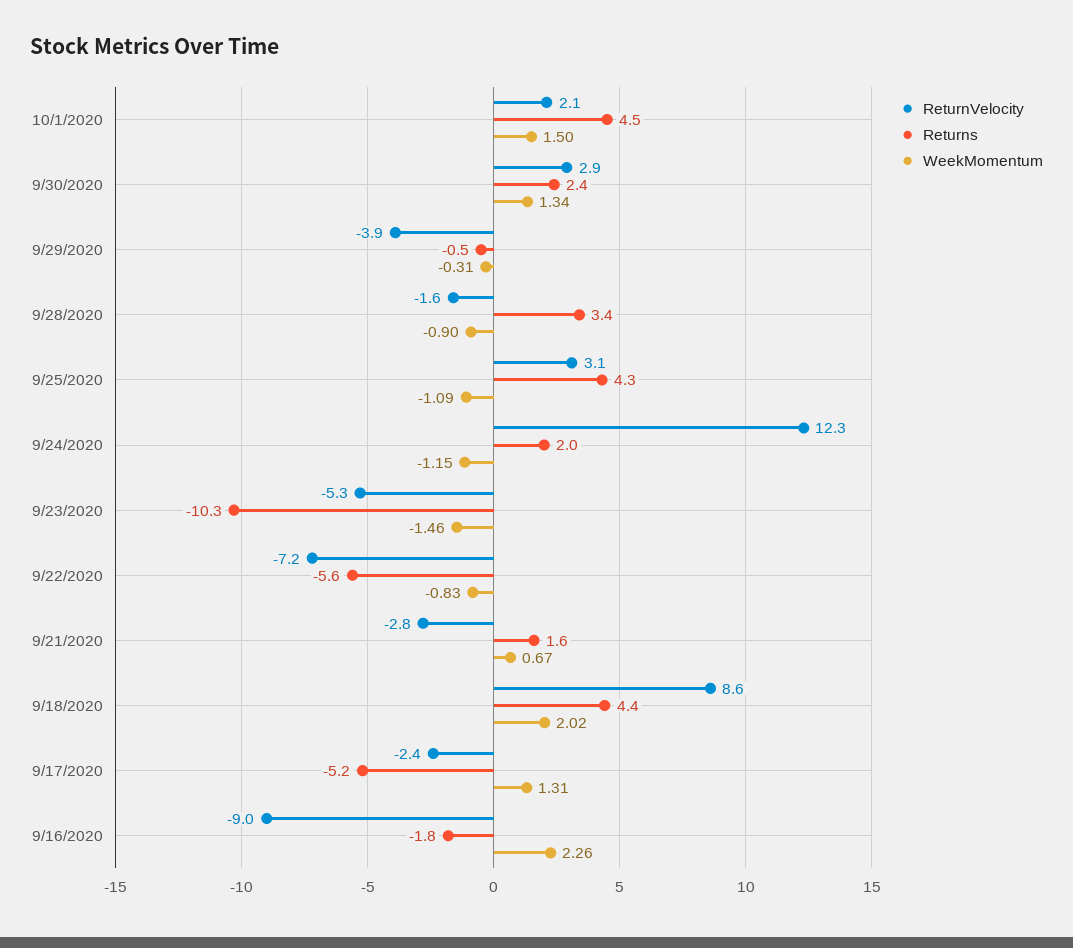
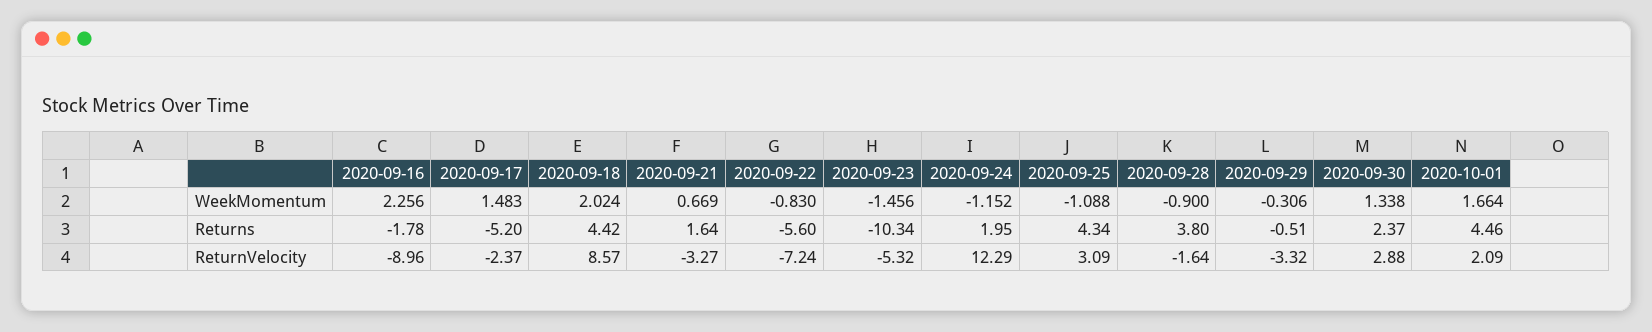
  {
    "ReturnVelocity": {
      "10/1/2020": 2.09,
      "9/30/2020": 2.88,
-     "9/29/2020": -3.9,
+     "9/29/2020": -3.32,
      "9/28/2020": -1.64,
      "9/25/2020": 3.09,
      "9/24/2020": 12.29,
      "9/23/2020": -5.32,
      "9/22/2020": -7.24,
-     "9/21/2020": -2.8,
+     "9/21/2020": -3.27,
      "9/18/2020": 8.57,
      "9/17/2020": -2.37,
      "9/16/2020": -8.96
    },
    "Returns": {
      "10/1/2020": 4.46,
      "9/30/2020": 2.37,
      "9/29/2020": -0.51,
-     "9/28/2020": 3.4,
+     "9/28/2020": 3.8,
      "9/25/2020": 4.34,
      "9/24/2020": 1.95,
      "9/23/2020": -10.34,
      "9/22/2020": -5.6,
      "9/21/2020": 1.64,
      "9/18/2020": 4.42,
      "9/17/2020": -5.2,
      "9/16/2020": -1.78
    },
    "WeekMomentum": {
-     "10/1/2020": 1.5,
+     "10/1/2020": 1.664,
      "9/30/2020": 1.338,
      "9/29/2020": -0.306,
      "9/28/2020": -0.9,
      "9/25/2020": -1.088,
      "9/24/2020": -1.152,
      "9/23/2020": -1.456,
      "9/22/2020": -0.83,
      "9/21/2020": 0.669,
      "9/18/2020": 2.024,
-     "9/17/2020": 1.31,
+     "9/17/2020": 1.483,
      "9/16/2020": 2.256
    }
  }

